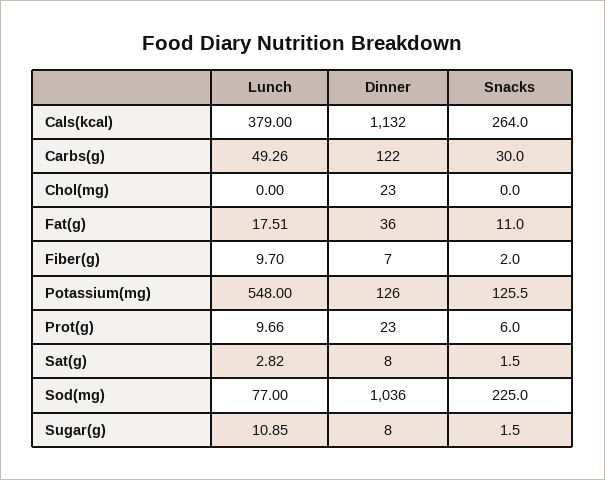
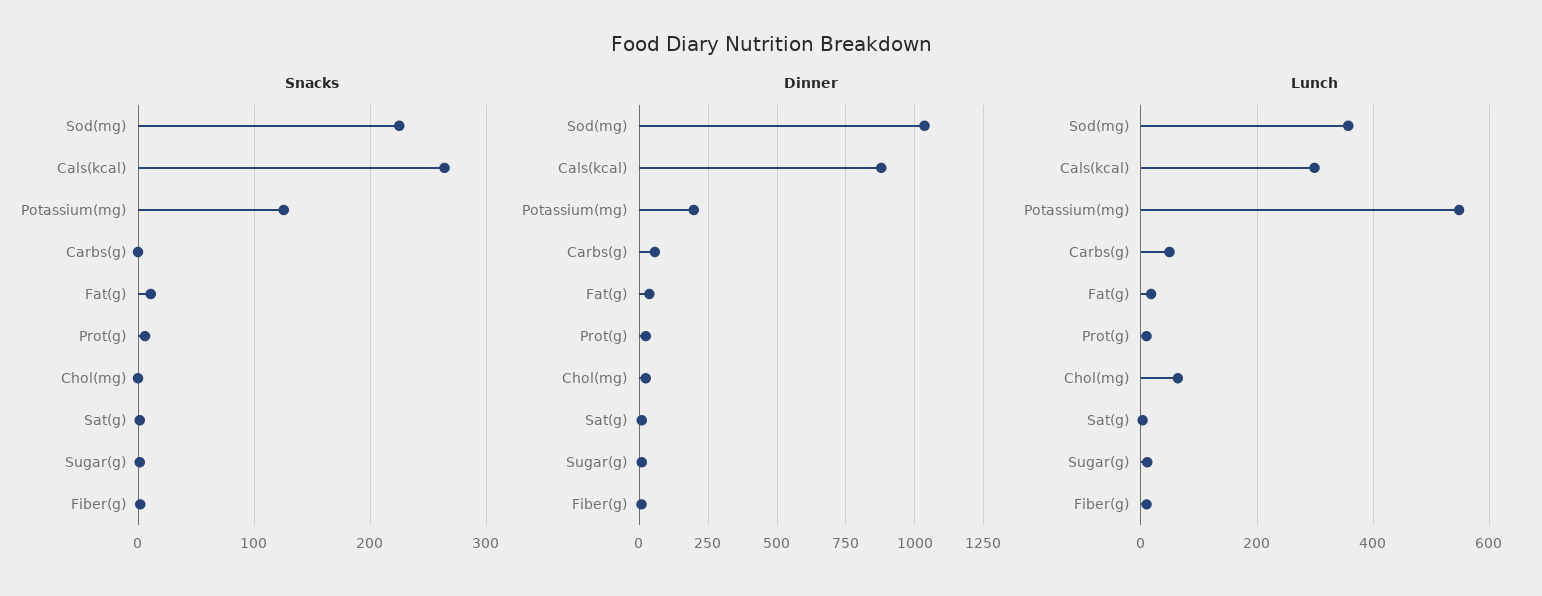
  {
    "Lunch": {
-     "Cals(kcal)": 379,
+     "Cals(kcal)": 300,
      "Carbs(g)": 49.26,
-     "Chol(mg)": 0,
+     "Chol(mg)": 60,
      "Fat(g)": 17.51,
      "Fiber(g)": 9.7,
      "Potassium(mg)": 548,
      "Prot(g)": 9.66,
      "Sat(g)": 2.82,
-     "Sod(mg)": 77,
+     "Sod(mg)": 360,
      "Sugar(g)": 10.85
    },
    "Dinner": {
-     "Cals(kcal)": 1132,
+     "Cals(kcal)": 875,
-     "Carbs(g)": 122,
+     "Carbs(g)": 50,
      "Chol(mg)": 23,
      "Fat(g)": 36,
      "Fiber(g)": 7,
-     "Potassium(mg)": 126,
+     "Potassium(mg)": 200,
      "Prot(g)": 23,
      "Sat(g)": 8,
      "Sod(mg)": 1036,
      "Sugar(g)": 8
    },
    "Snacks": {
      "Cals(kcal)": 264,
-     "Carbs(g)": 30,
+     "Carbs(g)": 0,
      "Chol(mg)": 0,
      "Fat(g)": 11,
      "Fiber(g)": 2,
      "Potassium(mg)": 125.5,
      "Prot(g)": 6,
      "Sat(g)": 1.5,
      "Sod(mg)": 225,
      "Sugar(g)": 1.5
    }
  }

